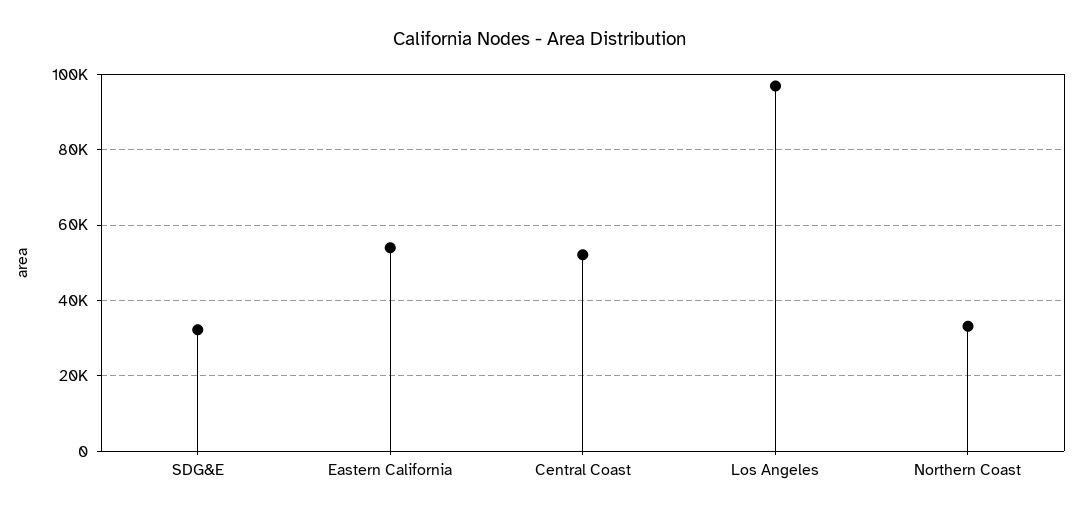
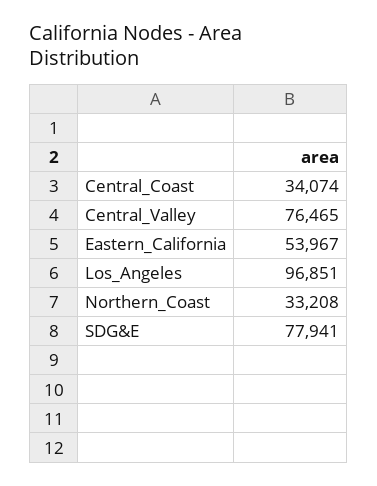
  {
-   "SDG&E": 32000,
+   "SDG&E": 77941,
    "Eastern California": 53967,
-   "Central Coast": 52000,
+   "Central Coast": 34074,
    "Los Angeles": 96851,
-   "Northern Coast": 33208
+   "Northern Coast": 33208,
+   "Central_Valley": 76465
  }

